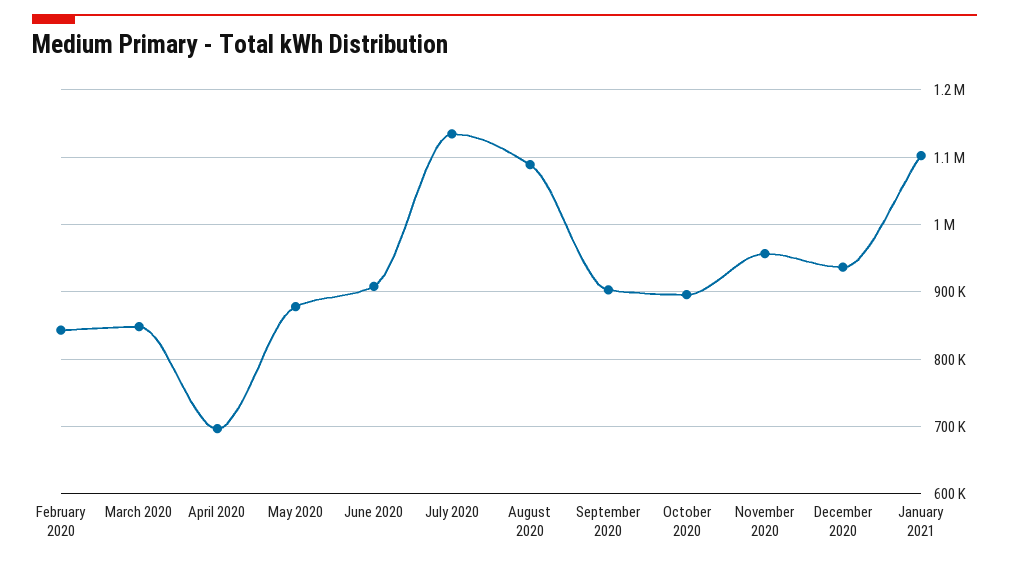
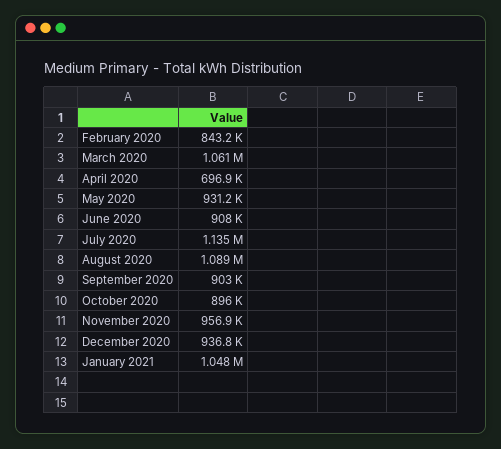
  {
    "February 2020": 843200,
-   "March 2020": 850000,
+   "March 2020": 1061000,
    "April 2020": 696900,
-   "May 2020": 880000,
+   "May 2020": 931200,
    "June 2020": 908000,
    "July 2020": 1135000,
    "August 2020": 1089000,
    "September 2020": 903000,
    "October 2020": 896000,
    "November 2020": 956900,
    "December 2020": 936800,
-   "January 2021": 1100000
+   "January 2021": 1048000
  }

